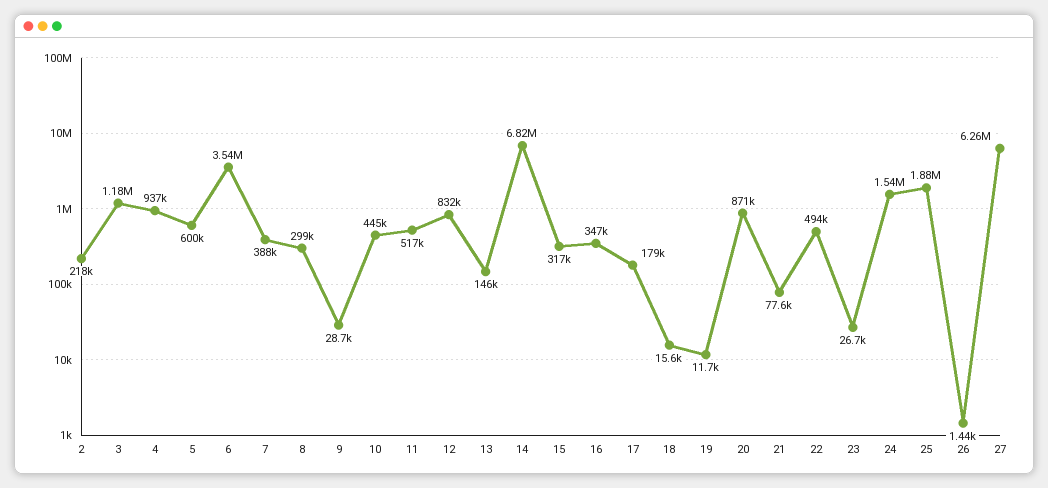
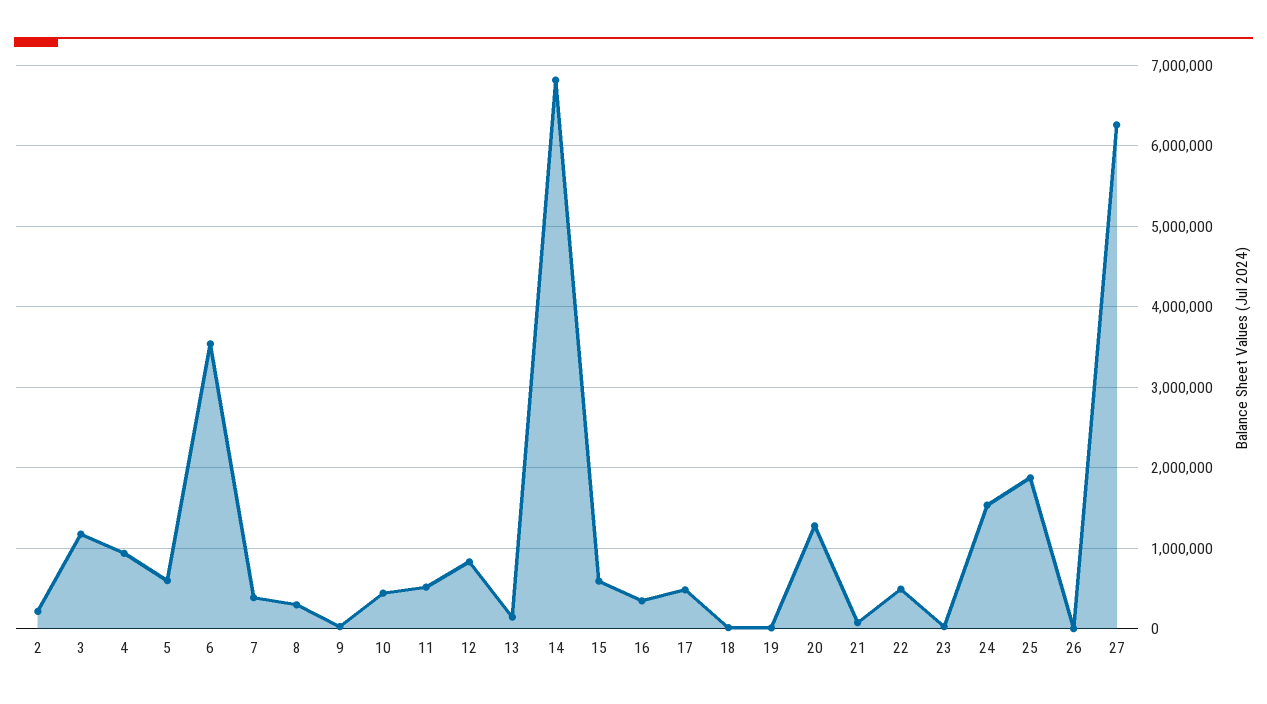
  {
    "2": 218000,
    "3": 1180000,
    "4": 937000,
    "5": 600000,
    "6": 3540000,
    "7": 388000,
    "8": 299000,
    "9": 28700,
    "10": 445000,
    "11": 517000,
    "12": 832000,
    "13": 146000,
    "14": 6820000,
-   "15": 317000,
+   "15": 600000,
    "16": 347000,
-   "17": 179000,
+   "17": 500000,
    "18": 15600,
    "19": 11700,
-   "20": 871000,
+   "20": 1300000,
    "21": 77600,
    "22": 494000,
    "23": 26700,
    "24": 1540000,
    "25": 1880000,
    "26": 1440,
    "27": 6260000
  }

